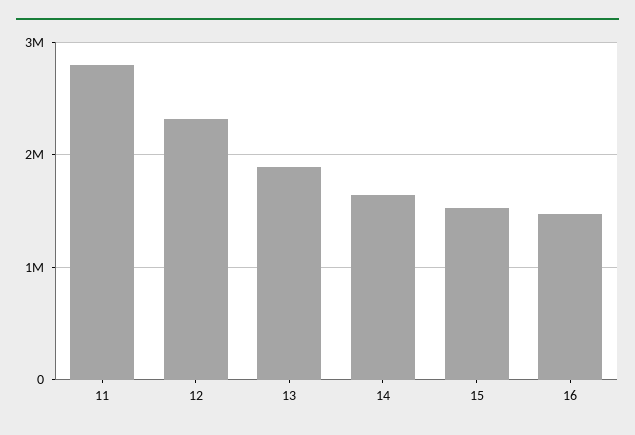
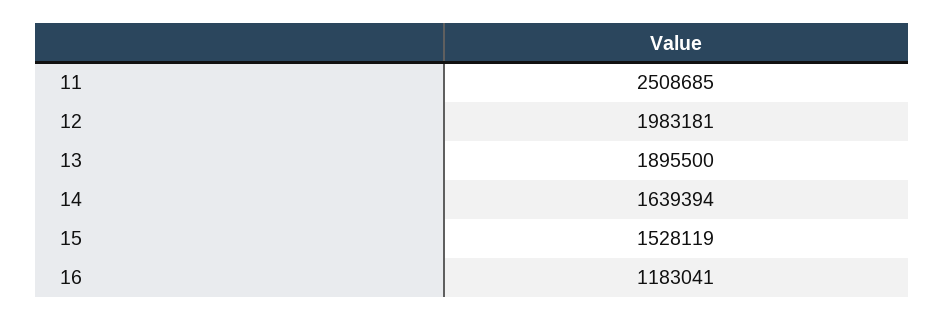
  {
-   "11": 2800000,
+   "11": 2508685,
-   "12": 2300000,
+   "12": 1983181,
    "13": 1895500,
    "14": 1639394,
    "15": 1528119,
-   "16": 1500000
+   "16": 1183041
  }

